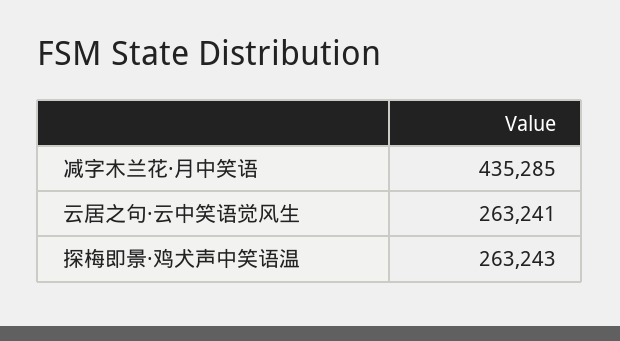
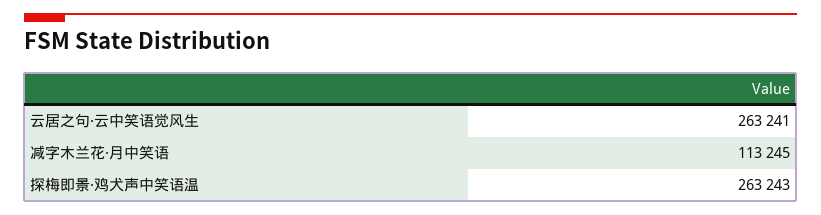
  {
-   "减字木兰花·月中笑语": 435285,
+   "减字木兰花·月中笑语": 113245,
    "云居之句·云中笑语觉风生": 263241,
    "探梅即景·鸡犬声中笑语温": 263243
  }

